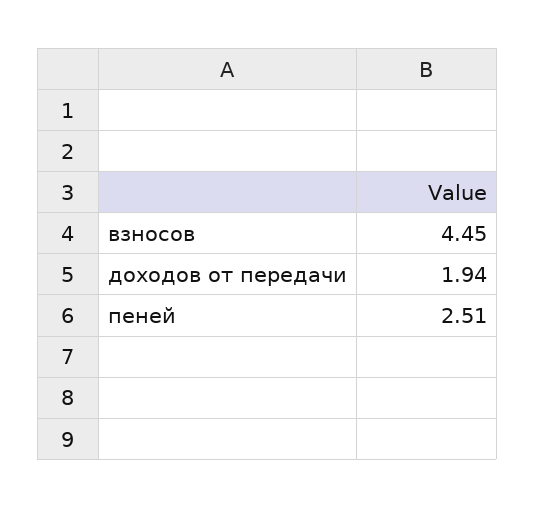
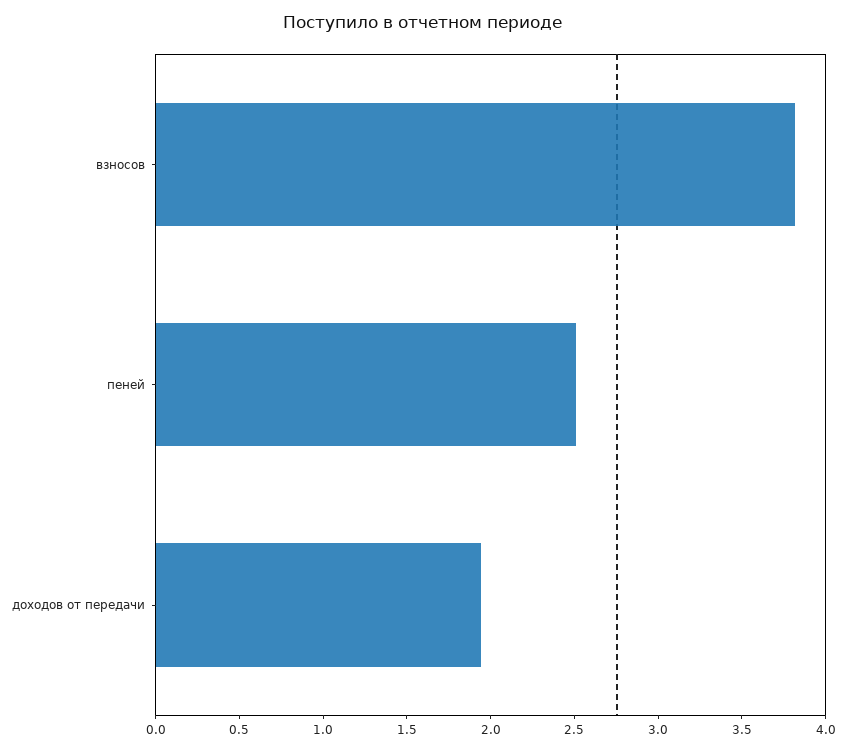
  {
-   "взносов": 4.45,
+   "взносов": 3.8,
    "доходов от передачи": 1.94,
    "пеней": 2.51
  }

